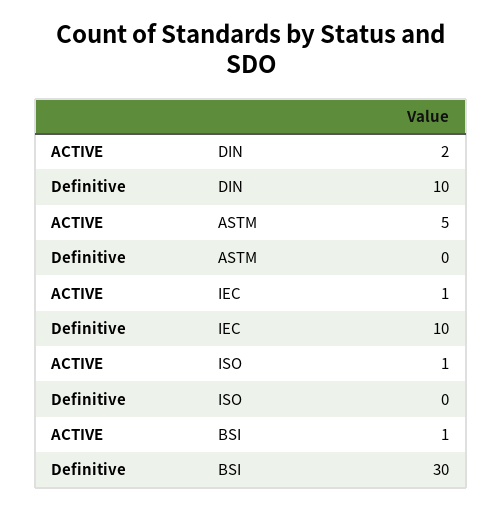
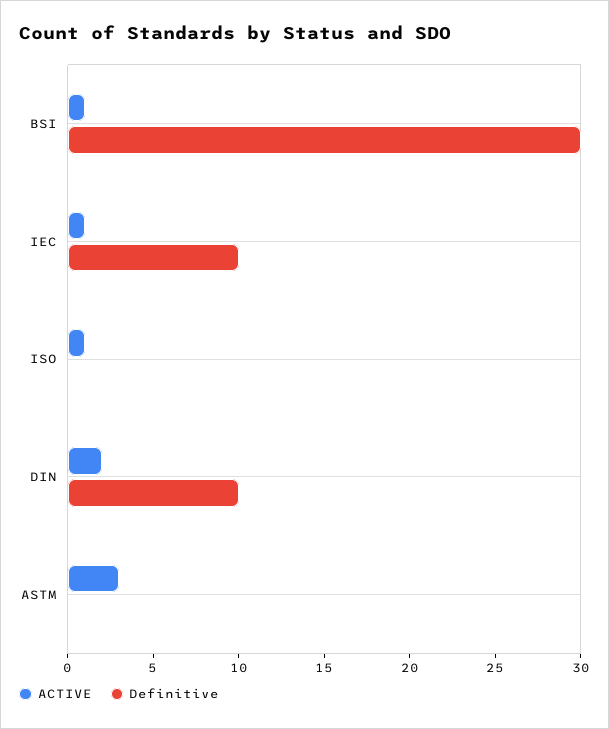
  {
    "ACTIVE": {
      "DIN": 2,
-     "ASTM": 5,
+     "ASTM": 3,
      "IEC": 1,
      "ISO": 1,
      "BSI": 1
    },
    "Definitive": {
      "DIN": 10,
      "ASTM": 0,
      "IEC": 10,
      "ISO": 0,
      "BSI": 30
    }
  }

